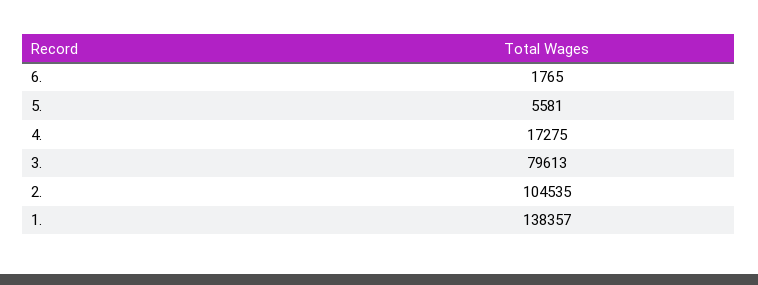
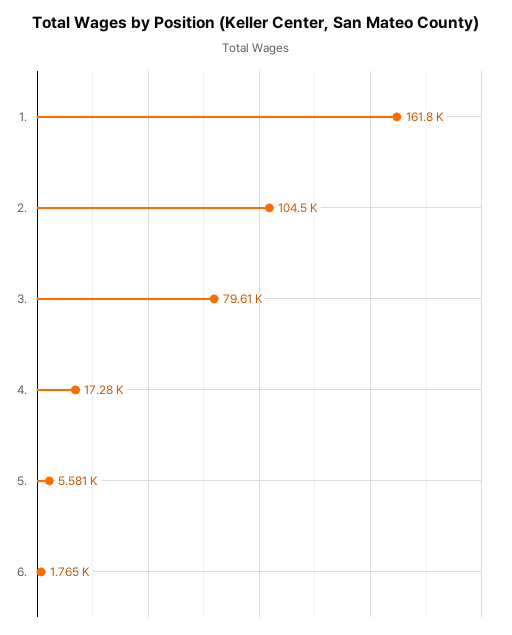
  {
    "6.": 1765,
    "5.": 5581,
    "4.": 17275,
    "3.": 79613,
    "2.": 104535,
-   "1.": 138357
+   "1.": 161800
  }

